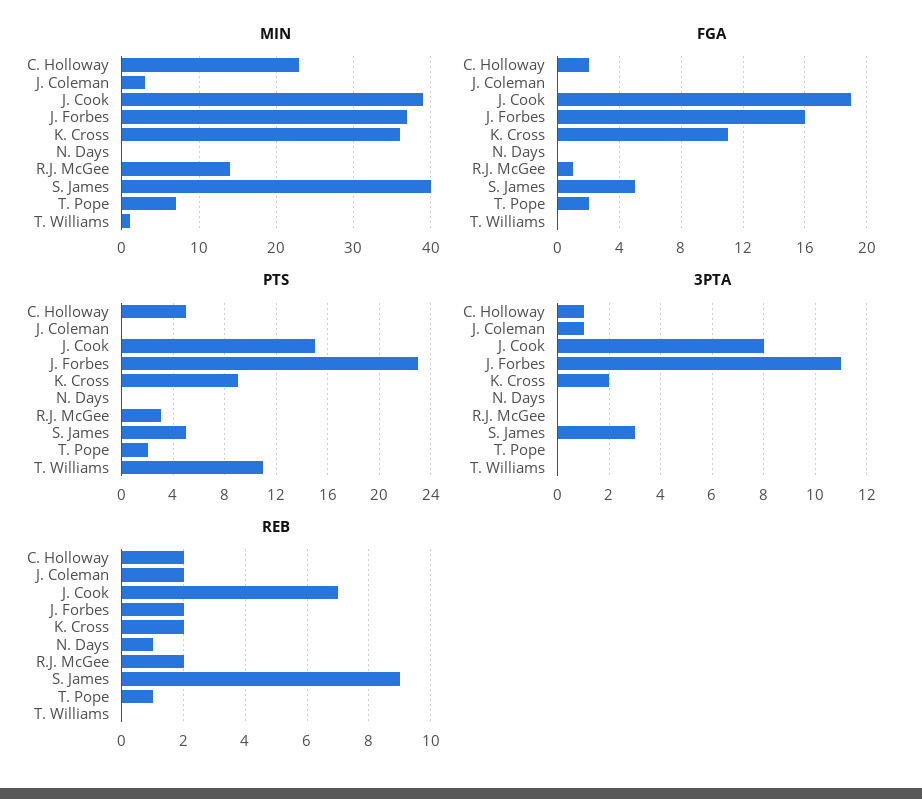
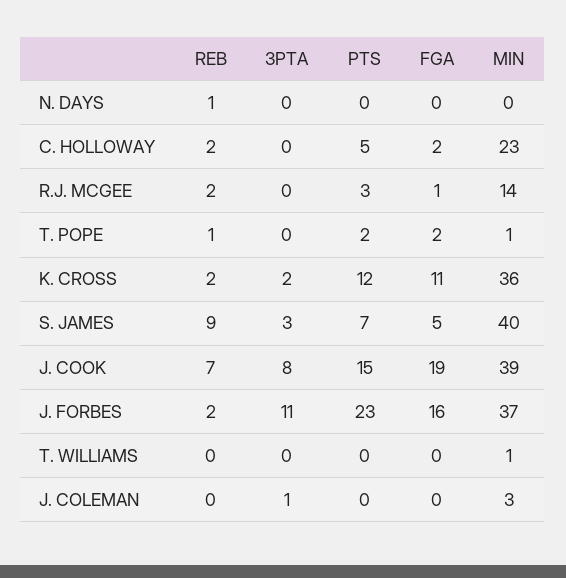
  {
    "MIN": {
      "C. Holloway": 23,
      "J. Coleman": 3,
      "J. Cook": 39,
      "J. Forbes": 37,
      "K. Cross": 36,
      "N. Days": 0,
      "R.J. McGee": 14,
      "S. James": 40,
-     "T. Pope": 7,
+     "T. Pope": 1,
      "T. Williams": 1
    },
    "FGA": {
      "C. Holloway": 2,
      "J. Coleman": 0,
      "J. Cook": 19,
      "J. Forbes": 16,
      "K. Cross": 11,
      "N. Days": 0,
      "R.J. McGee": 1,
      "S. James": 5,
      "T. Pope": 2,
      "T. Williams": 0
    },
    "PTS": {
      "C. Holloway": 5,
      "J. Coleman": 0,
      "J. Cook": 15,
      "J. Forbes": 23,
-     "K. Cross": 9,
+     "K. Cross": 12,
      "N. Days": 0,
      "R.J. McGee": 3,
-     "S. James": 5,
+     "S. James": 7,
      "T. Pope": 2,
-     "T. Williams": 11
+     "T. Williams": 0
    },
    "3PTA": {
-     "C. Holloway": 1,
+     "C. Holloway": 0,
      "J. Coleman": 1,
      "J. Cook": 8,
      "J. Forbes": 11,
      "K. Cross": 2,
      "N. Days": 0,
      "R.J. McGee": 0,
      "S. James": 3,
      "T. Pope": 0,
      "T. Williams": 0
    },
    "REB": {
      "C. Holloway": 2,
-     "J. Coleman": 2,
+     "J. Coleman": 0,
      "J. Cook": 7,
      "J. Forbes": 2,
      "K. Cross": 2,
      "N. Days": 1,
      "R.J. McGee": 2,
      "S. James": 9,
      "T. Pope": 1,
      "T. Williams": 0
    }
  }

